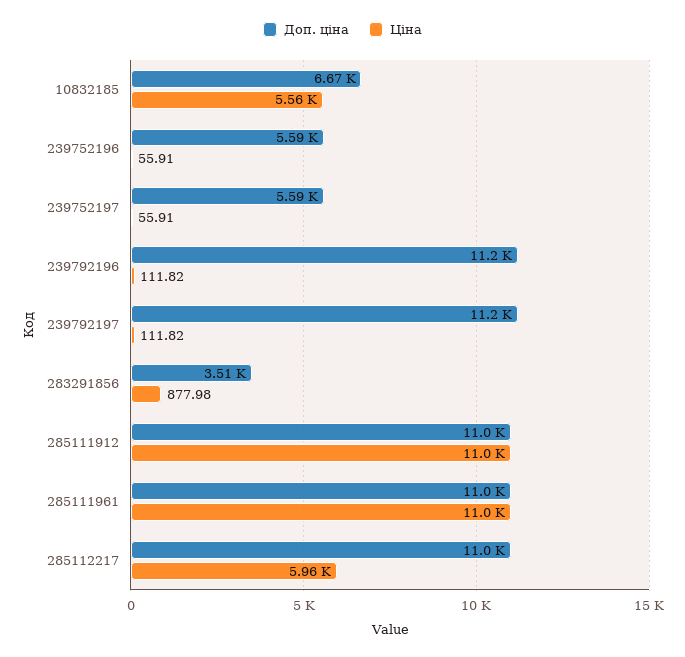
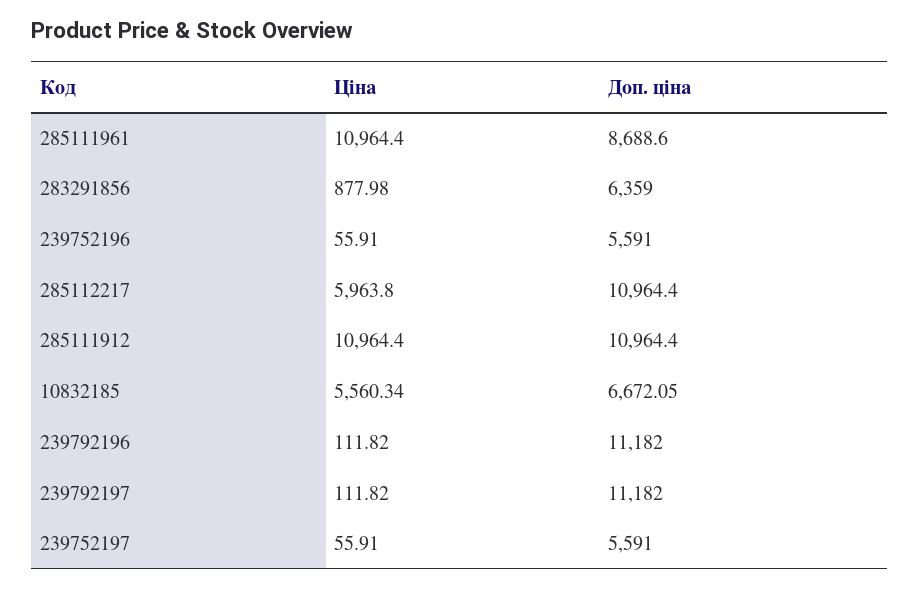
  {
    "Доп. ціна": {
      "10832185": 6672.05,
      "239752196": 5591,
      "239752197": 5591,
      "239792196": 11182,
      "239792197": 11182,
-     "283291856": 3510,
+     "283291856": 6359,
      "285111912": 10964.4,
-     "285111961": 11000,
+     "285111961": 8688.6,
      "285112217": 10964.4
    },
    "Ціна": {
      "10832185": 5560.34,
      "239752196": 55.91,
      "239752197": 55.91,
      "239792196": 111.82,
      "239792197": 111.82,
      "283291856": 877.98,
      "285111912": 10964.4,
      "285111961": 10964.4,
      "285112217": 5963.8
    }
  }

